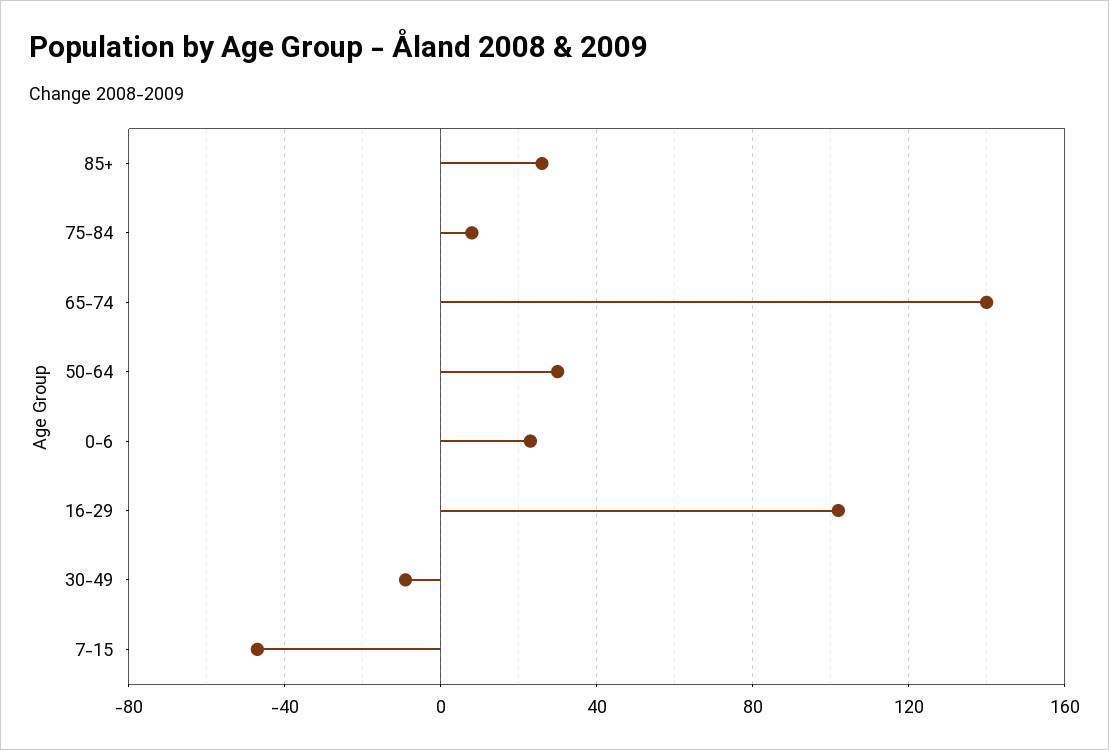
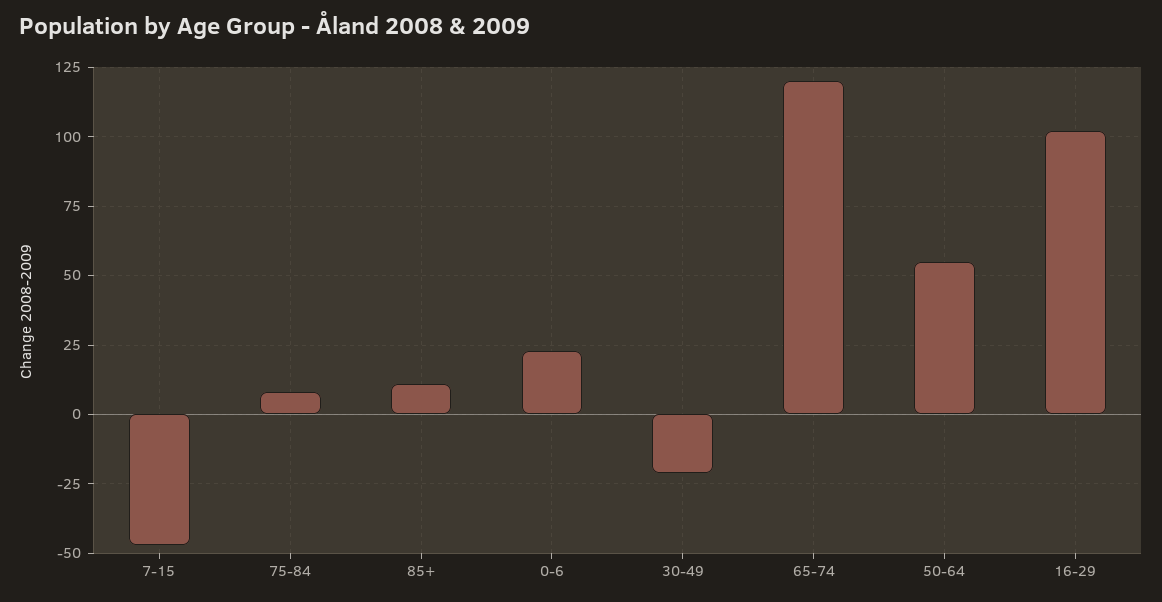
  {
-   "85+": 25,
+   "85+": 10,
    "75-84": 10,
-   "65-74": 140,
+   "65-74": 120,
-   "50-64": 30,
+   "50-64": 55,
    "0-6": 25,
    "16-29": 100,
-   "30-49": -10,
+   "30-49": -20,
    "7-15": -45
  }

